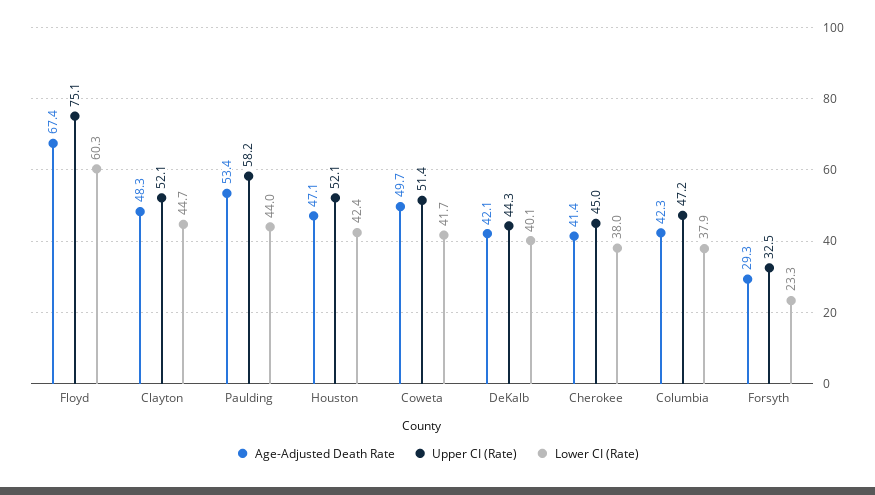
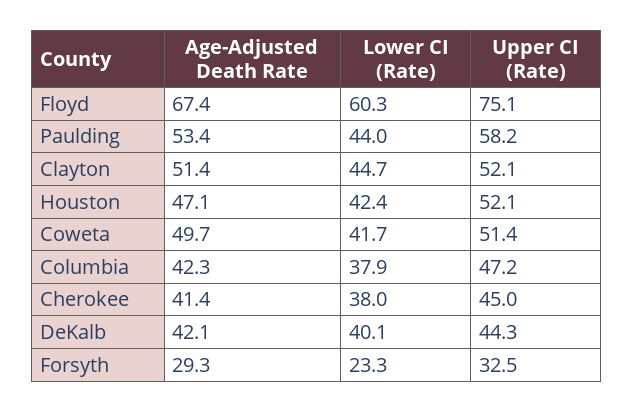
  {
    "Age-Adjusted Death Rate": {
      "Floyd": 67.4,
-     "Clayton": 48.3,
+     "Clayton": 51.4,
      "Paulding": 53.4,
      "Houston": 47.1,
      "Coweta": 49.7,
      "DeKalb": 42.1,
      "Cherokee": 41.4,
      "Columbia": 42.3,
      "Forsyth": 29.3
    },
    "Upper CI (Rate)": {
      "Floyd": 75.1,
      "Clayton": 52.1,
      "Paulding": 58.2,
      "Houston": 52.1,
      "Coweta": 51.4,
      "DeKalb": 44.3,
      "Cherokee": 45,
      "Columbia": 47.2,
      "Forsyth": 32.5
    },
    "Lower CI (Rate)": {
      "Floyd": 60.3,
      "Clayton": 44.7,
      "Paulding": 44,
      "Houston": 42.4,
      "Coweta": 41.7,
      "DeKalb": 40.1,
      "Cherokee": 38,
      "Columbia": 37.9,
      "Forsyth": 23.3
    }
  }

